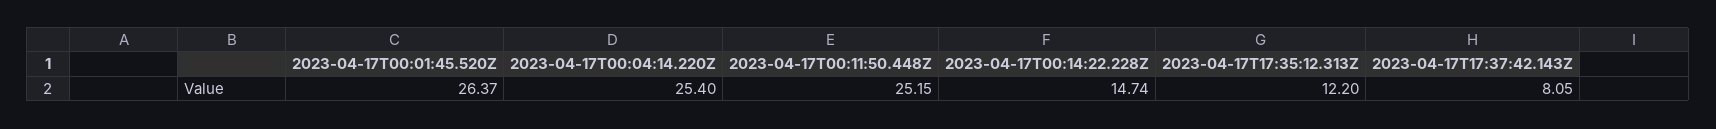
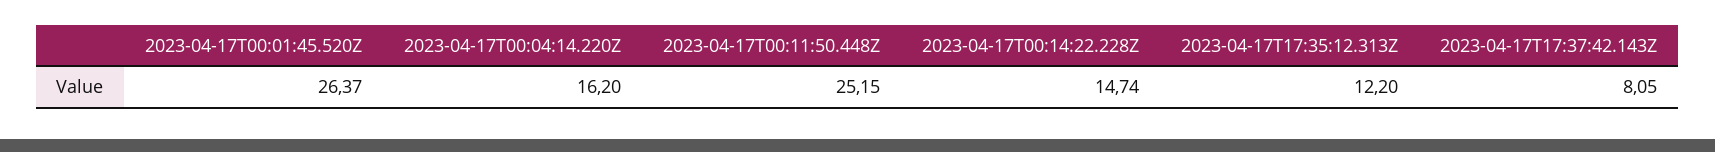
  {
    "2023-04-17T00:01:45.520Z": 26.37,
-   "2023-04-17T00:04:14.220Z": 25.4,
+   "2023-04-17T00:04:14.220Z": 16.2,
    "2023-04-17T00:11:50.448Z": 25.15,
    "2023-04-17T00:14:22.228Z": 14.74,
    "2023-04-17T17:35:12.313Z": 12.2,
    "2023-04-17T17:37:42.143Z": 8.05
  }

